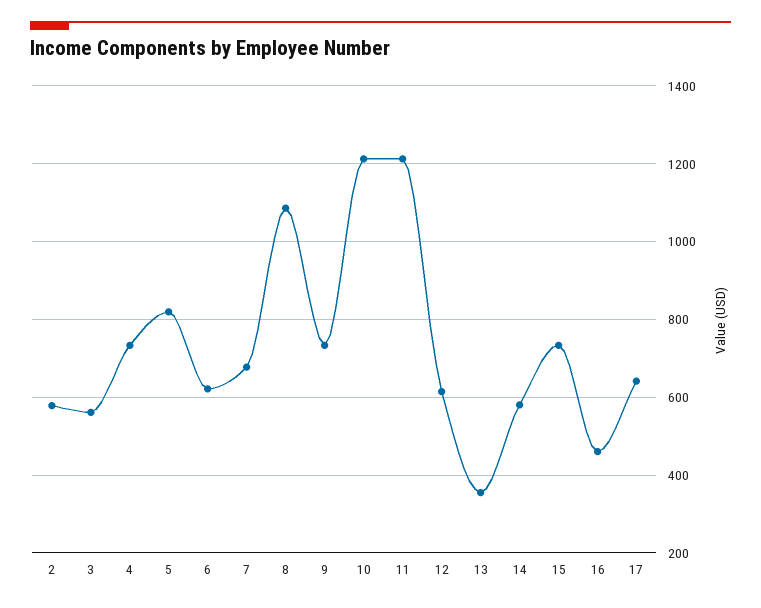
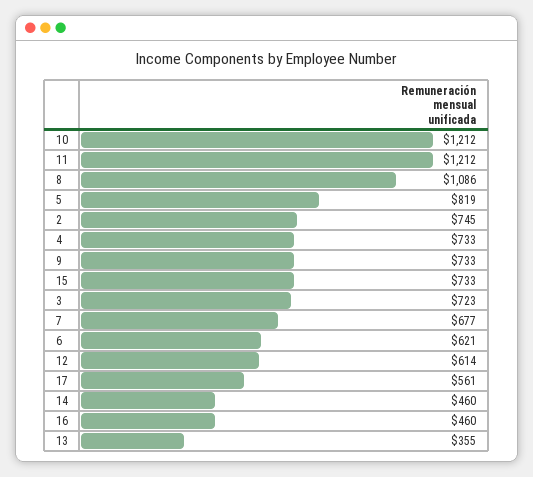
  {
-   "2": 580,
+   "2": 745,
-   "3": 560,
+   "3": 723,
    "4": 733,
    "5": 819,
    "6": 621,
    "7": 677,
    "8": 1086,
    "9": 733,
    "10": 1212,
    "11": 1212,
    "12": 614,
    "13": 355,
-   "14": 580,
+   "14": 460,
    "15": 733,
    "16": 460,
-   "17": 640
+   "17": 561
  }

